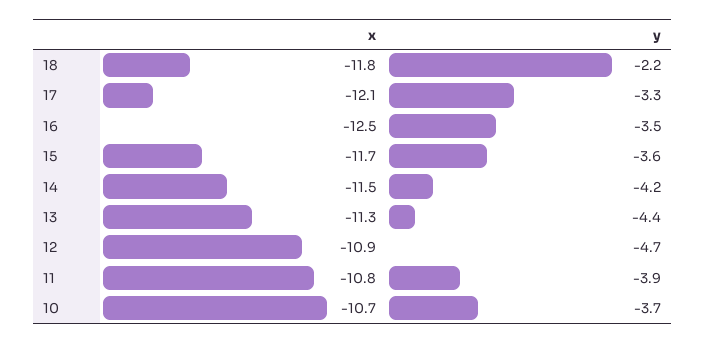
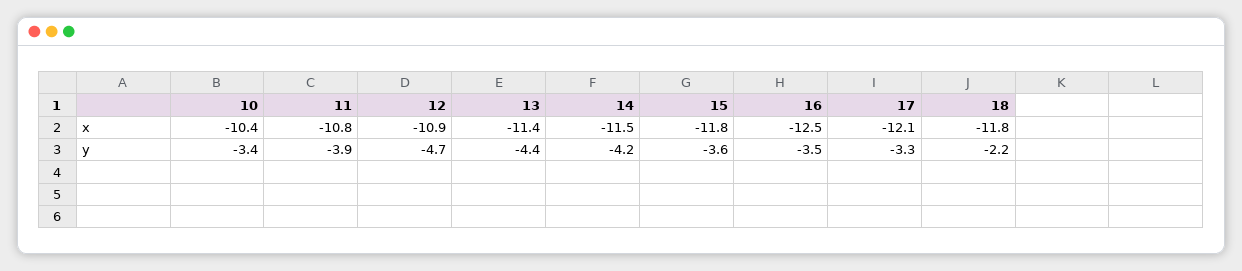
  {
    "x": {
      "18": -11.8,
      "17": -12.1,
      "16": -12.5,
-     "15": -11.7,
+     "15": -11.8,
      "14": -11.5,
-     "13": -11.3,
+     "13": -11.4,
      "12": -10.9,
      "11": -10.8,
-     "10": -10.7
+     "10": -10.4
    },
    "y": {
      "18": -2.2,
      "17": -3.3,
      "16": -3.5,
      "15": -3.6,
      "14": -4.2,
      "13": -4.4,
      "12": -4.7,
      "11": -3.9,
-     "10": -3.7
+     "10": -3.4
    }
  }

